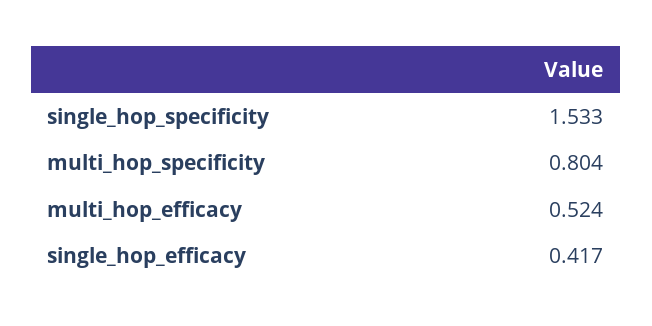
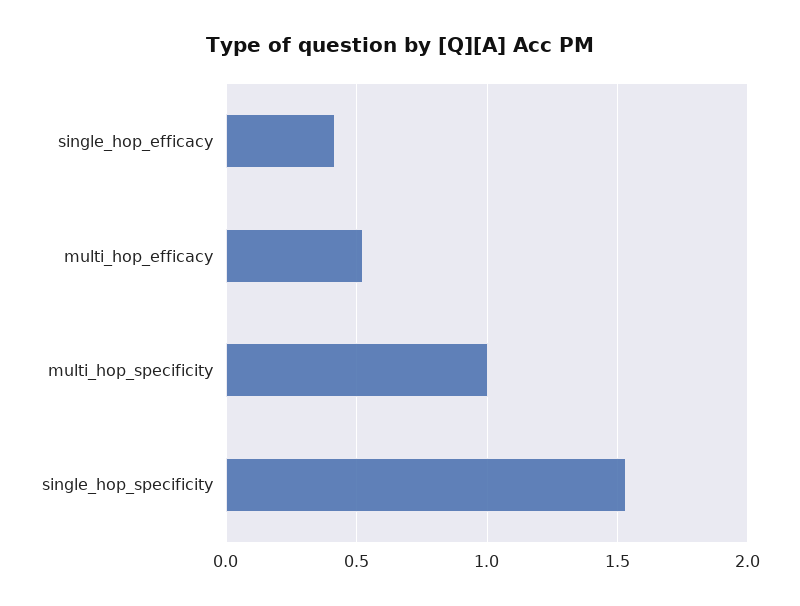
  {
    "single_hop_specificity": 1.533,
-   "multi_hop_specificity": 0.804,
+   "multi_hop_specificity": 1,
    "multi_hop_efficacy": 0.524,
    "single_hop_efficacy": 0.417
  }

